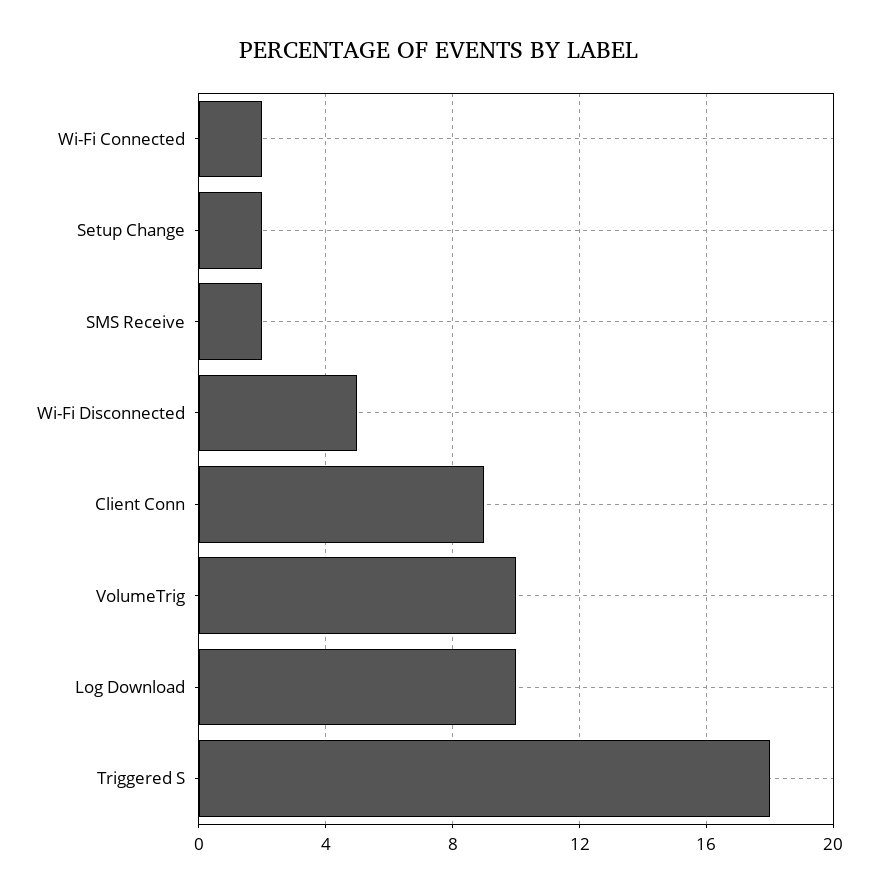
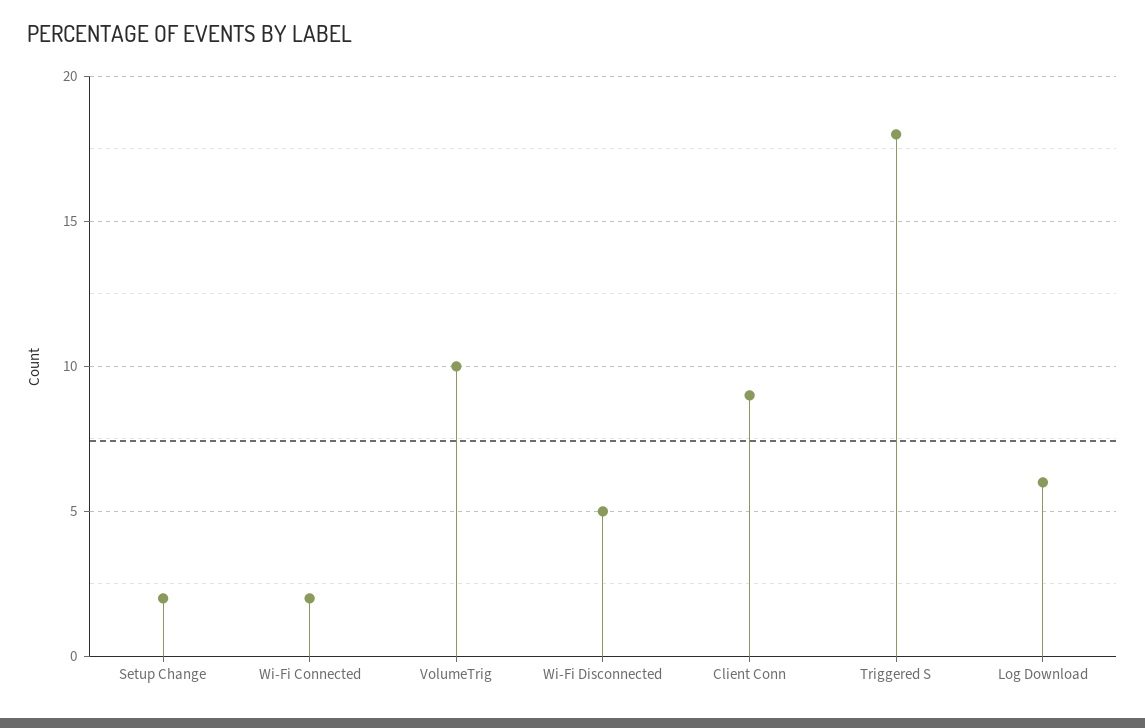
  {
    "Wi-Fi Connected": 2,
    "Setup Change": 2,
-   "SMS Receive": 2,
    "Wi-Fi Disconnected": 5,
    "Client Conn": 9,
    "VolumeTrig": 10,
-   "Log Download": 10,
+   "Log Download": 6,
    "Triggered S": 18
  }

